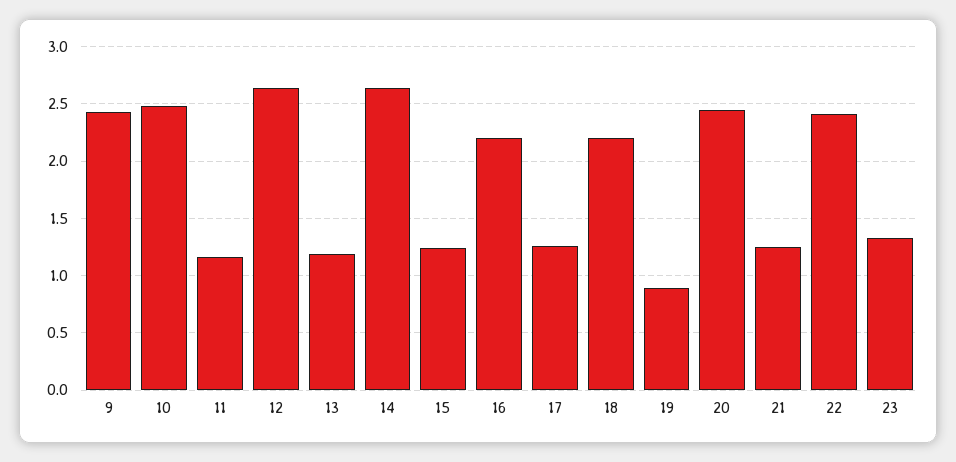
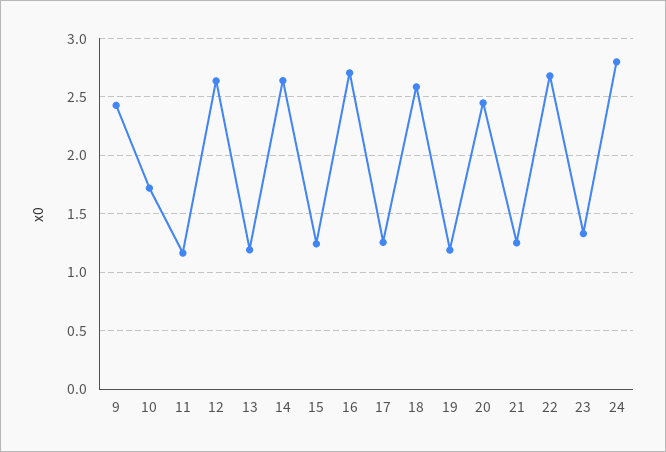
  {
    "9": 2.4,
-   "10": 2.5,
+   "10": 1.7,
    "11": 1.2,
    "12": 2.6,
    "13": 1.2,
    "14": 2.6,
    "15": 1.2,
-   "16": 2.2,
+   "16": 2.7,
    "17": 1.3,
-   "18": 2.2,
+   "18": 2.6,
-   "19": 0.9,
+   "19": 1.2,
    "20": 2.4,
    "21": 1.3,
-   "22": 2.4,
+   "22": 2.7,
-   "23": 1.3
+   "23": 1.3,
+   "24": 2.8
  }

